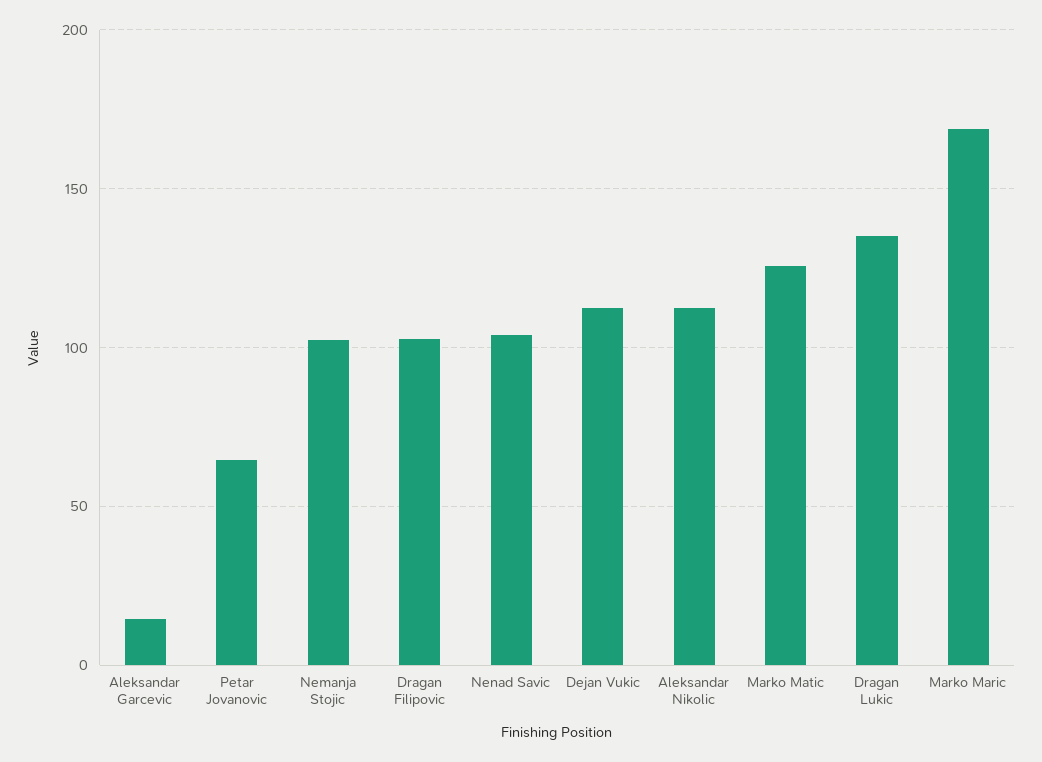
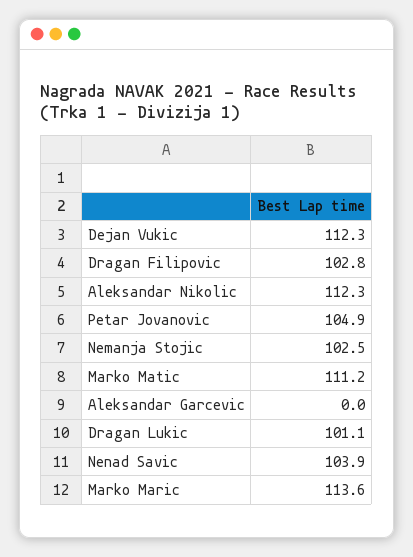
  {
-   "Aleksandar Garcevic": 15,
+   "Aleksandar Garcevic": 0,
-   "Petar Jovanovic": 65,
+   "Petar Jovanovic": 104.9,
    "Nemanja Stojic": 102.5,
    "Dragan Filipovic": 102.8,
    "Nenad Savic": 103.9,
    "Dejan Vukic": 112.3,
    "Aleksandar Nikolic": 112.3,
-   "Marko Matic": 125,
+   "Marko Matic": 111.2,
-   "Dragan Lukic": 135,
+   "Dragan Lukic": 101.1,
-   "Marko Maric": 170
+   "Marko Maric": 113.6
  }

